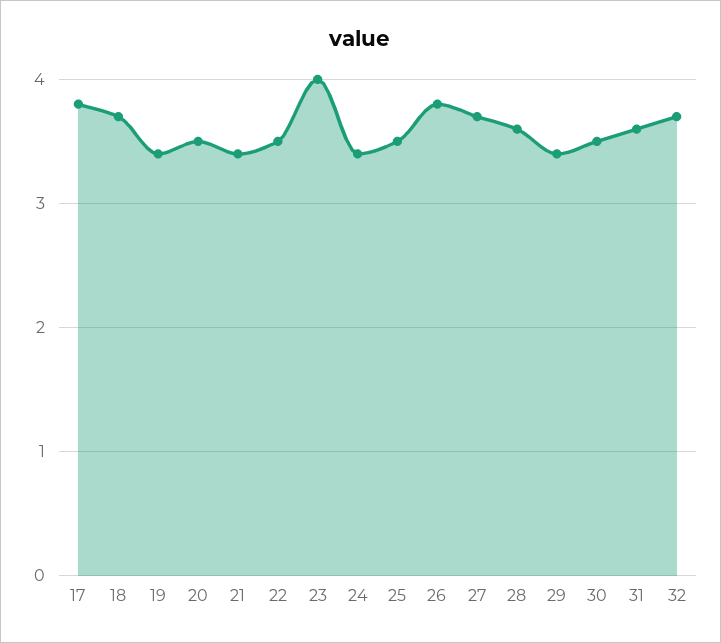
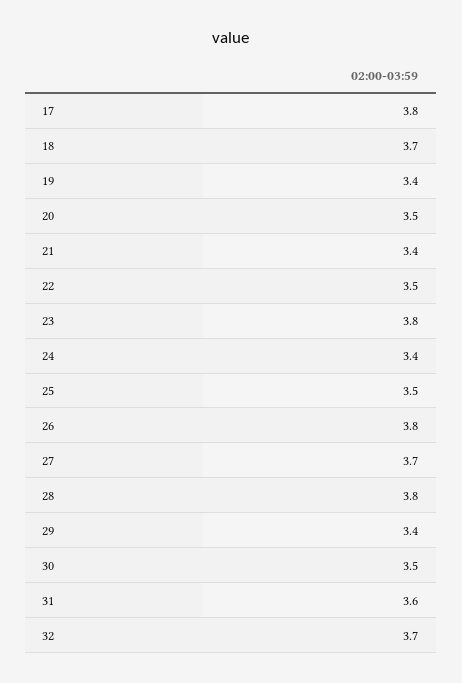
  {
    "17": 3.8,
    "18": 3.7,
    "19": 3.4,
    "20": 3.5,
    "21": 3.4,
    "22": 3.5,
-   "23": 4,
+   "23": 3.8,
    "24": 3.4,
    "25": 3.5,
    "26": 3.8,
    "27": 3.7,
-   "28": 3.6,
+   "28": 3.8,
    "29": 3.4,
    "30": 3.5,
    "31": 3.6,
    "32": 3.7
  }

